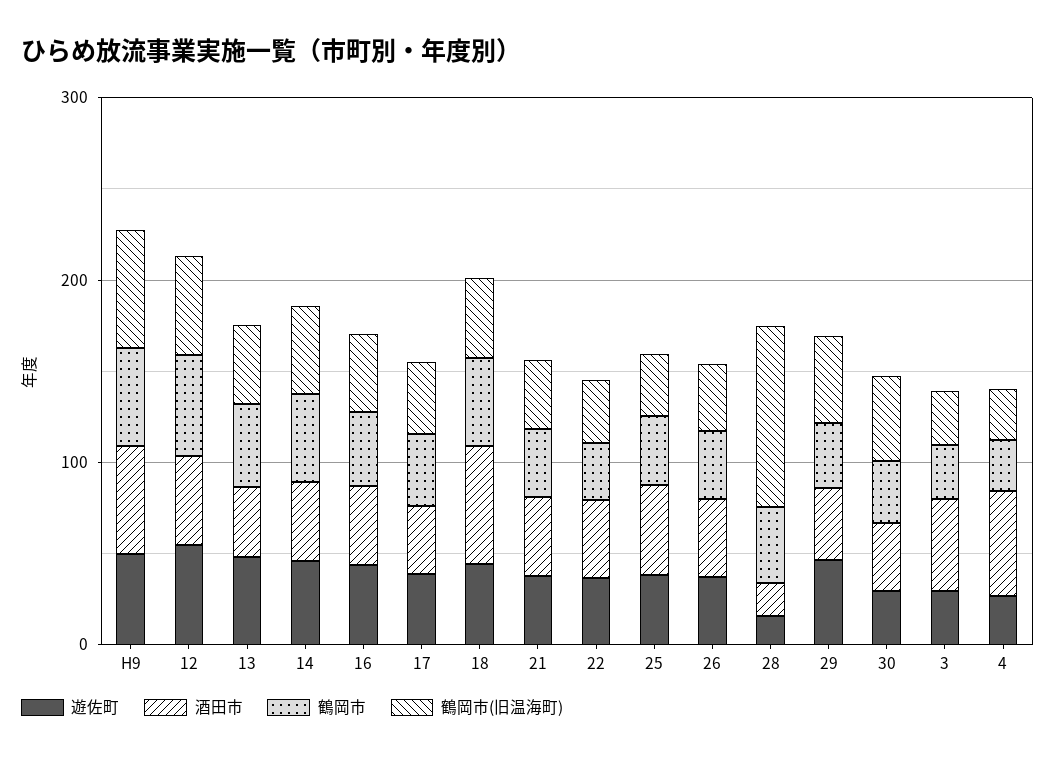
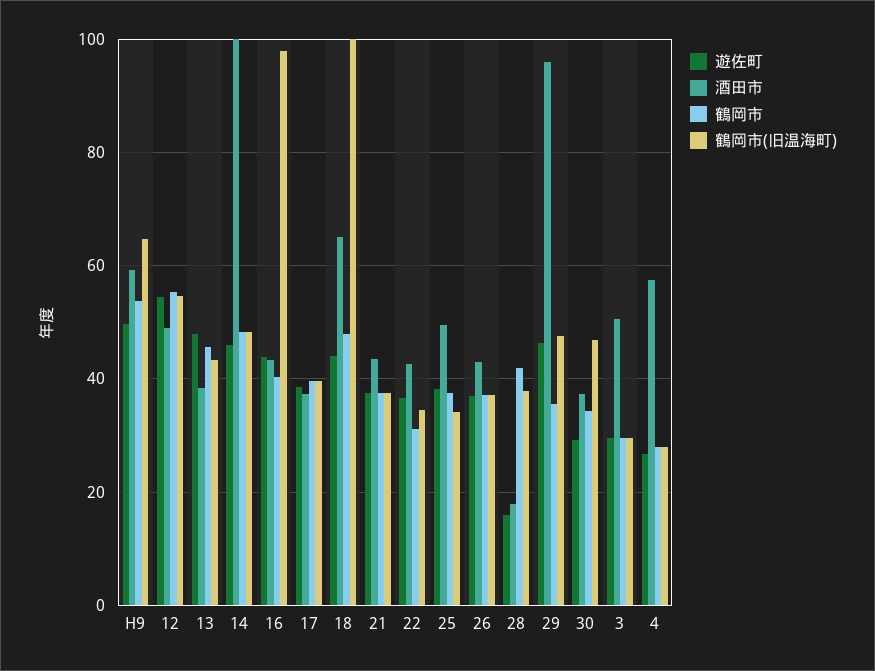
  {
    "遊佐町": {
      "H9": 50,
      "12": 54,
      "13": 48,
      "14": 46,
      "16": 44,
      "17": 38,
      "18": 44,
      "21": 38,
      "22": 36,
      "25": 38,
      "26": 36,
      "28": 16,
      "29": 46,
      "30": 30,
      "3": 30,
      "4": 26
    },
    "酒田市": {
      "H9": 60,
      "12": 50,
      "13": 38,
-     "14": 40,
+     "14": 100,
      "16": 44,
      "17": 38,
      "18": 66,
      "21": 44,
      "22": 42,
      "25": 50,
      "26": 42,
      "28": 18,
-     "29": 40,
+     "29": 96,
      "30": 38,
      "3": 50,
      "4": 58
    },
    "鶴岡市": {
      "H9": 54,
      "12": 56,
      "13": 46,
      "14": 48,
      "16": 40,
      "17": 40,
      "18": 48,
      "21": 38,
      "22": 32,
      "25": 38,
      "26": 38,
      "28": 42,
      "29": 36,
      "30": 34,
      "3": 30,
      "4": 28
    },
    "鶴岡市(旧温海町)": {
      "H9": 64,
      "12": 54,
      "13": 44,
      "14": 48,
-     "16": 40,
+     "16": 98,
      "17": 40,
-     "18": 40,
+     "18": 100,
      "21": 38,
      "22": 34,
      "25": 34,
      "26": 38,
-     "28": 100,
+     "28": 38,
      "29": 48,
      "30": 46,
      "3": 30,
      "4": 28
    }
  }

